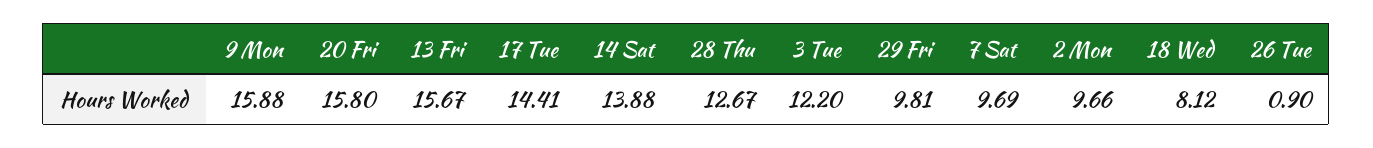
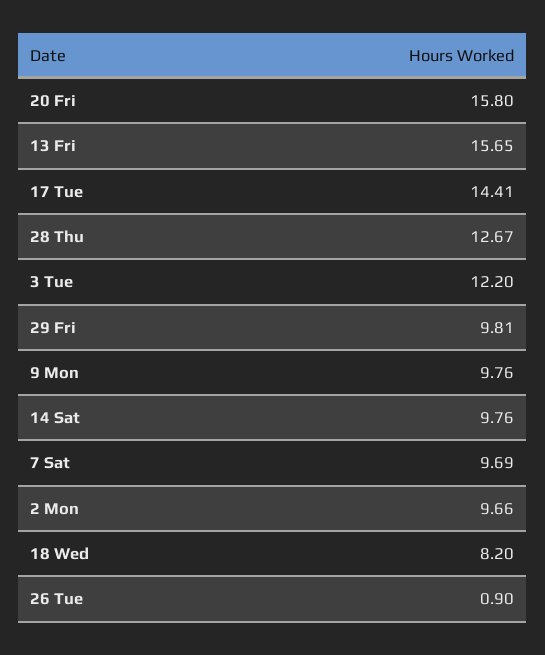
  {
-   "9 Mon": 15.88,
+   "9 Mon": 9.76,
    "20 Fri": 15.8,
-   "13 Fri": 15.67,
+   "13 Fri": 15.65,
    "17 Tue": 14.41,
-   "14 Sat": 13.88,
+   "14 Sat": 9.76,
    "28 Thu": 12.67,
    "3 Tue": 12.2,
    "29 Fri": 9.81,
    "7 Sat": 9.69,
    "2 Mon": 9.66,
-   "18 Wed": 8.12,
+   "18 Wed": 8.2,
    "26 Tue": 0.9
  }

